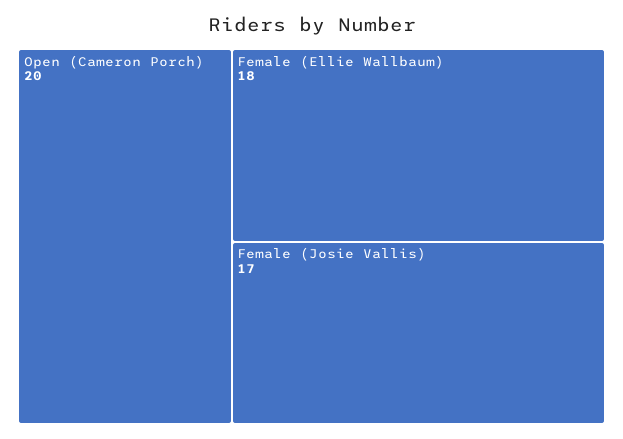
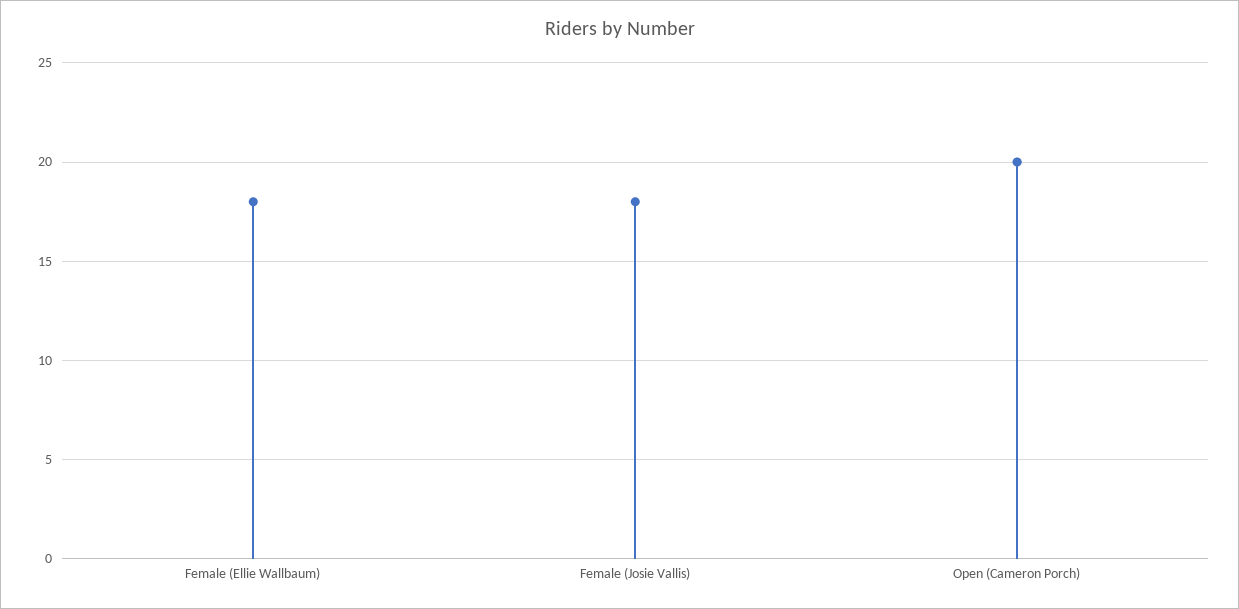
  {
    "Open (Cameron Porch)": 20,
    "Female (Ellie Wallbaum)": 18,
-   "Female (Josie Vallis)": 17
+   "Female (Josie Vallis)": 18
  }

